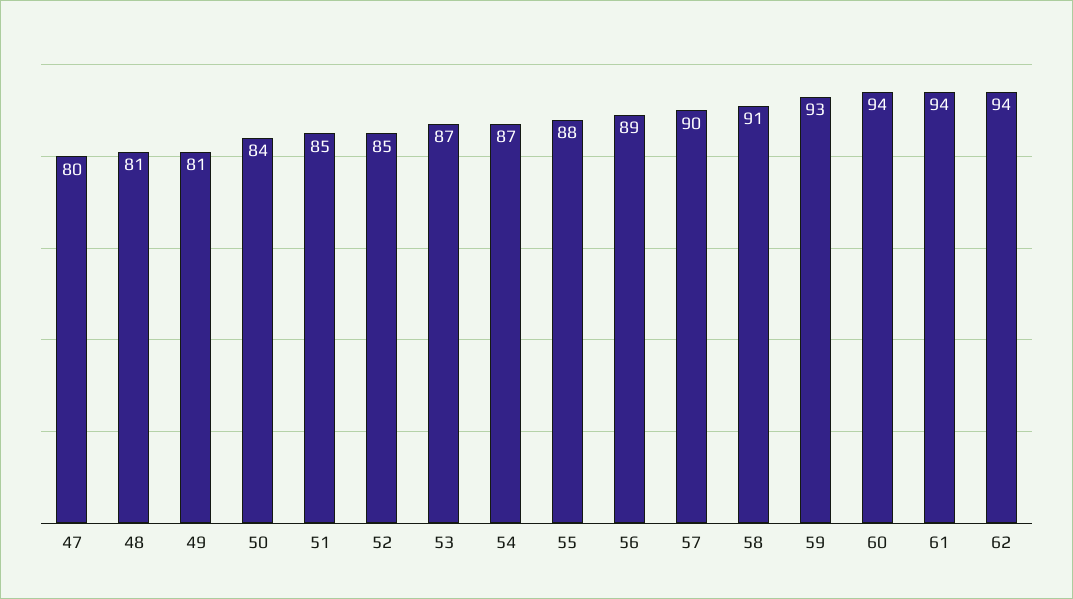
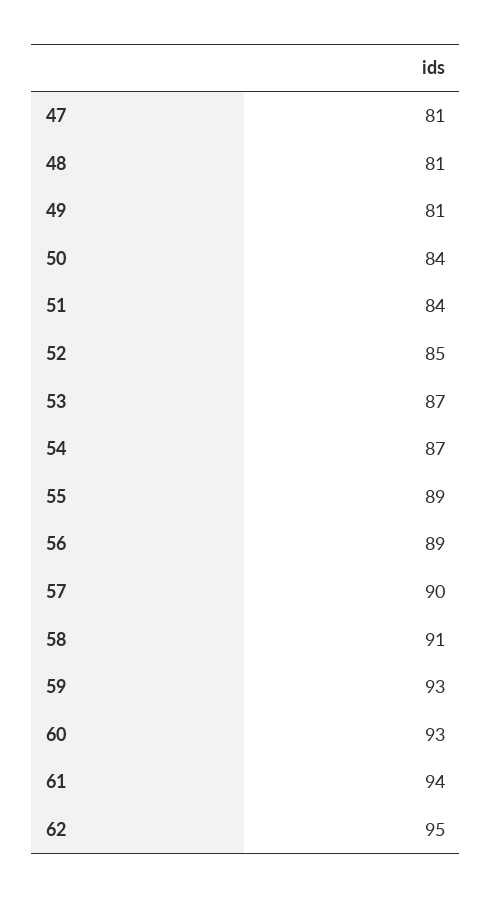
  {
-   "47": 80,
+   "47": 81,
    "48": 81,
    "49": 81,
    "50": 84,
-   "51": 85,
+   "51": 84,
    "52": 85,
    "53": 87,
    "54": 87,
-   "55": 88,
+   "55": 89,
    "56": 89,
    "57": 90,
    "58": 91,
    "59": 93,
-   "60": 94,
+   "60": 93,
    "61": 94,
-   "62": 94
+   "62": 95
  }

